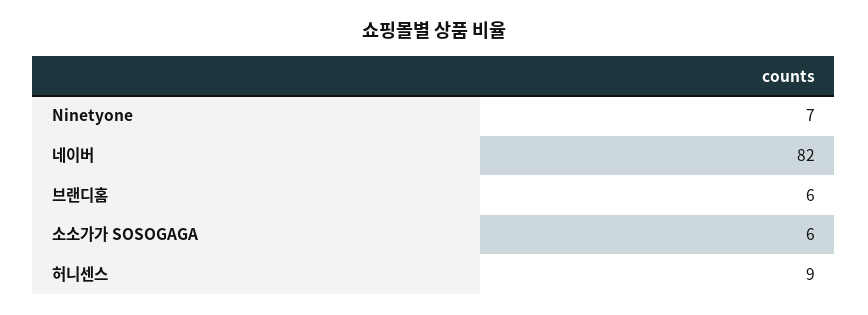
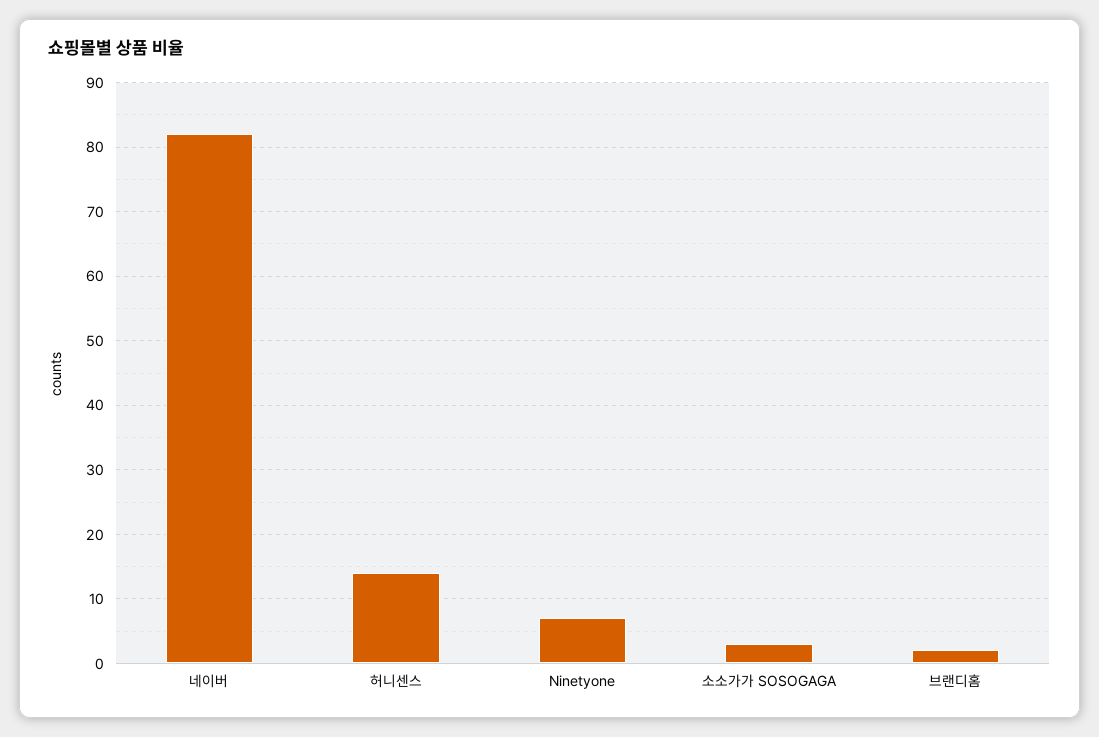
  {
    "Ninetyone": 7,
    "네이버": 82,
-   "브랜디홈": 6,
+   "브랜디홈": 2,
-   "소소가가 SOSOGAGA": 6,
+   "소소가가 SOSOGAGA": 3,
-   "허니센스": 9
+   "허니센스": 14
  }

